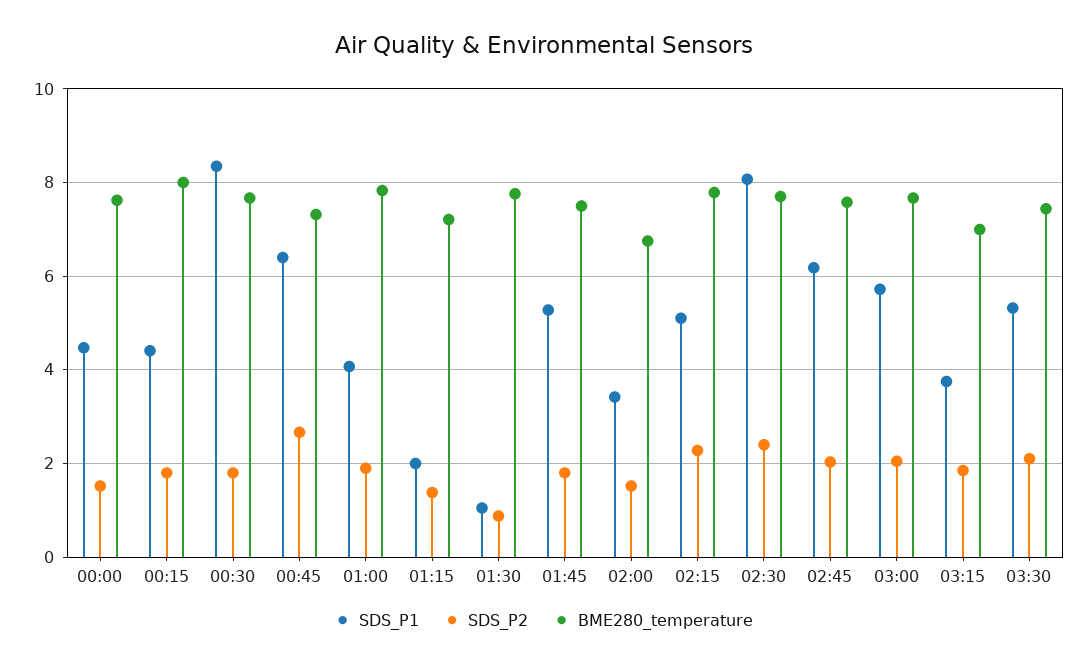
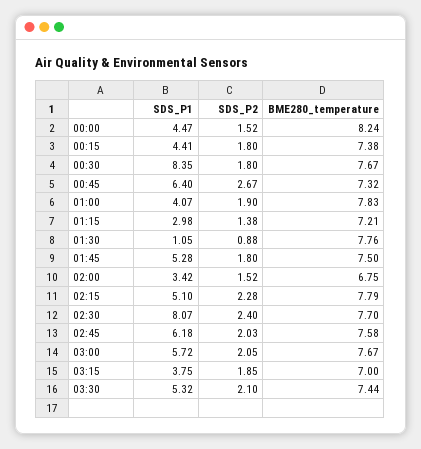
  {
    "SDS_P1": {
      "00:00": 4.47,
      "00:15": 4.41,
      "00:30": 8.35,
      "00:45": 6.4,
      "01:00": 4.07,
-     "01:15": 2,
+     "01:15": 2.98,
      "01:30": 1.05,
      "01:45": 5.28,
      "02:00": 3.42,
      "02:15": 5.1,
      "02:30": 8.07,
      "02:45": 6.18,
      "03:00": 5.72,
      "03:15": 3.75,
      "03:30": 5.32
    },
    "SDS_P2": {
      "00:00": 1.52,
      "00:15": 1.8,
      "00:30": 1.8,
      "00:45": 2.67,
      "01:00": 1.9,
      "01:15": 1.38,
      "01:30": 0.88,
      "01:45": 1.8,
      "02:00": 1.52,
      "02:15": 2.28,
      "02:30": 2.4,
      "02:45": 2.03,
      "03:00": 2.05,
      "03:15": 1.85,
      "03:30": 2.1
    },
    "BME280_temperature": {
-     "00:00": 7.6,
+     "00:00": 8.24,
-     "00:15": 8,
+     "00:15": 7.38,
      "00:30": 7.67,
      "00:45": 7.32,
      "01:00": 7.83,
      "01:15": 7.21,
      "01:30": 7.76,
      "01:45": 7.5,
      "02:00": 6.75,
      "02:15": 7.79,
      "02:30": 7.7,
      "02:45": 7.58,
      "03:00": 7.67,
      "03:15": 7,
      "03:30": 7.44
    }
  }

